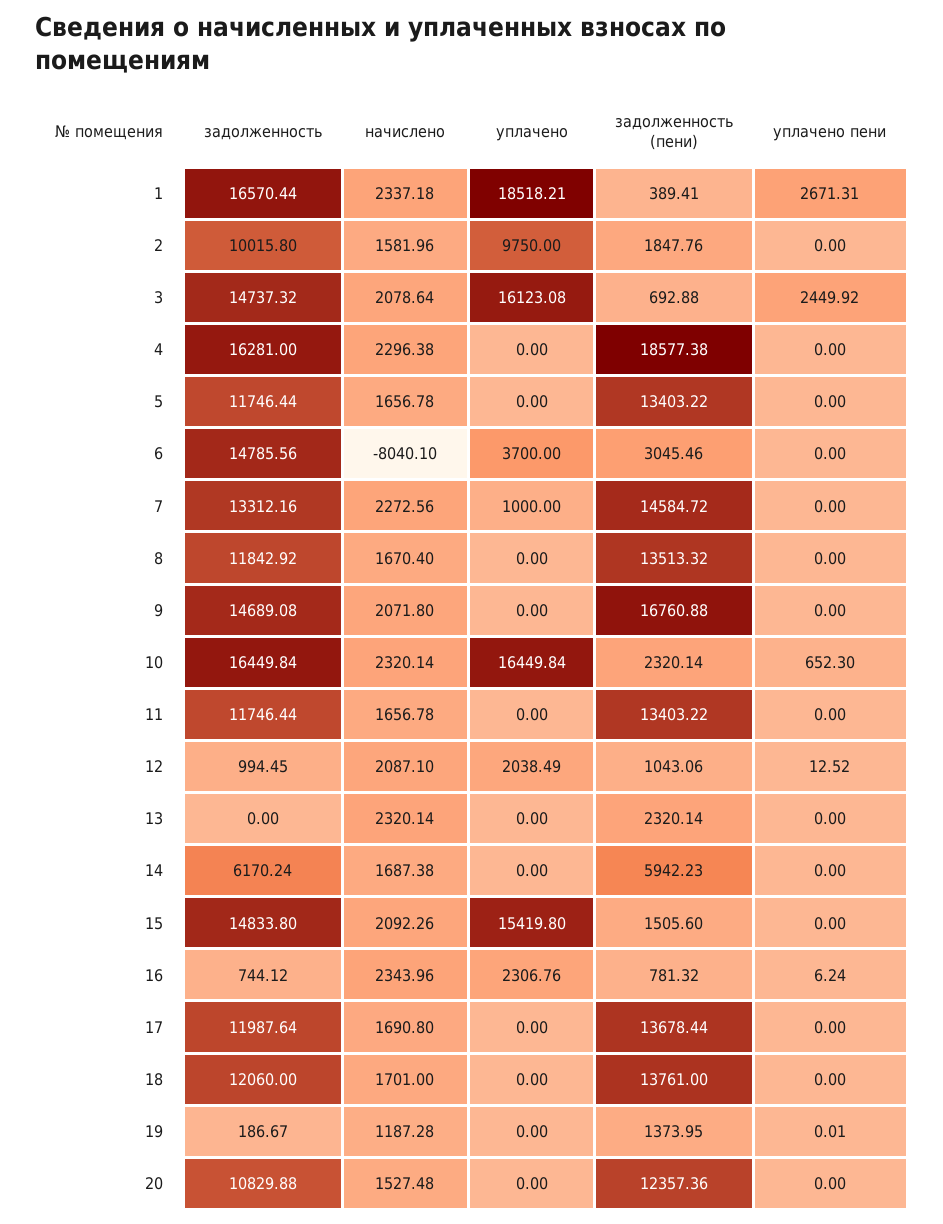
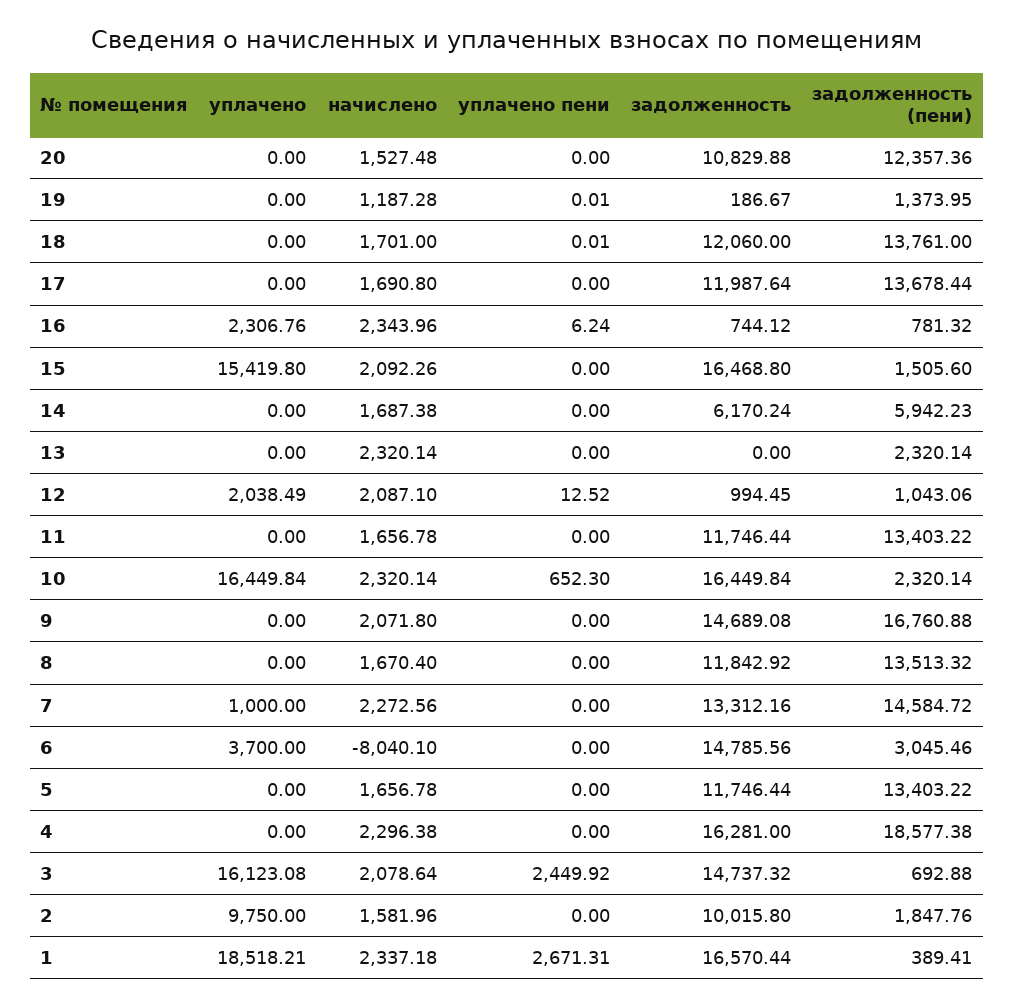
  {
    "задолженность": {
      "1": 16570.44,
      "2": 10015.8,
      "3": 14737.32,
      "4": 16281,
      "5": 11746.44,
      "6": 14785.56,
      "7": 13312.16,
      "8": 11842.92,
      "9": 14689.08,
      "10": 16449.84,
      "11": 11746.44,
      "12": 994.45,
      "13": 0,
      "14": 6170.24,
-     "15": 14833.8,
+     "15": 16468.8,
      "16": 744.12,
      "17": 11987.64,
      "18": 12060,
      "19": 186.67,
      "20": 10829.88
    },
    "начислено": {
      "1": 2337.18,
      "2": 1581.96,
      "3": 2078.64,
      "4": 2296.38,
      "5": 1656.78,
      "6": -8040.1,
      "7": 2272.56,
      "8": 1670.4,
      "9": 2071.8,
      "10": 2320.14,
      "11": 1656.78,
      "12": 2087.1,
      "13": 2320.14,
      "14": 1687.38,
      "15": 2092.26,
      "16": 2343.96,
      "17": 1690.8,
      "18": 1701,
      "19": 1187.28,
      "20": 1527.48
    },
    "уплачено": {
      "1": 18518.21,
      "2": 9750,
      "3": 16123.08,
      "4": 0,
      "5": 0,
      "6": 3700,
      "7": 1000,
      "8": 0,
      "9": 0,
      "10": 16449.84,
      "11": 0,
      "12": 2038.49,
      "13": 0,
      "14": 0,
      "15": 15419.8,
      "16": 2306.76,
      "17": 0,
      "18": 0,
      "19": 0,
      "20": 0
    },
    "задолженность (пени)": {
      "1": 389.41,
      "2": 1847.76,
      "3": 692.88,
      "4": 18577.38,
      "5": 13403.22,
      "6": 3045.46,
      "7": 14584.72,
      "8": 13513.32,
      "9": 16760.88,
      "10": 2320.14,
      "11": 13403.22,
      "12": 1043.06,
      "13": 2320.14,
      "14": 5942.23,
      "15": 1505.6,
      "16": 781.32,
      "17": 13678.44,
      "18": 13761,
      "19": 1373.95,
      "20": 12357.36
    },
    "уплачено пени": {
      "1": 2671.31,
      "2": 0,
      "3": 2449.92,
      "4": 0,
      "5": 0,
      "6": 0,
      "7": 0,
      "8": 0,
      "9": 0,
      "10": 652.3,
      "11": 0,
      "12": 12.52,
      "13": 0,
      "14": 0,
      "15": 0,
      "16": 6.24,
      "17": 0,
-     "18": 0,
+     "18": 0.01,
      "19": 0.01,
      "20": 0
    }
  }

